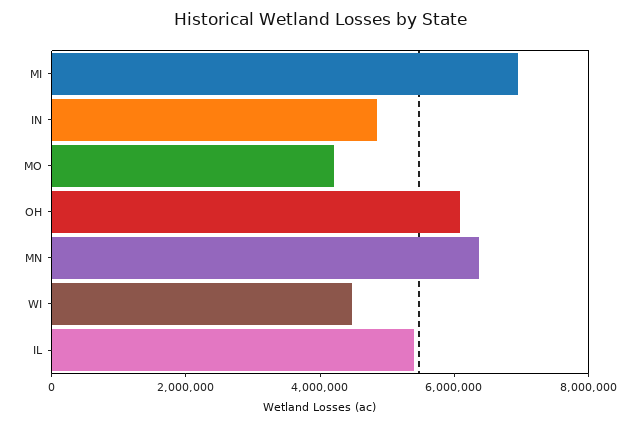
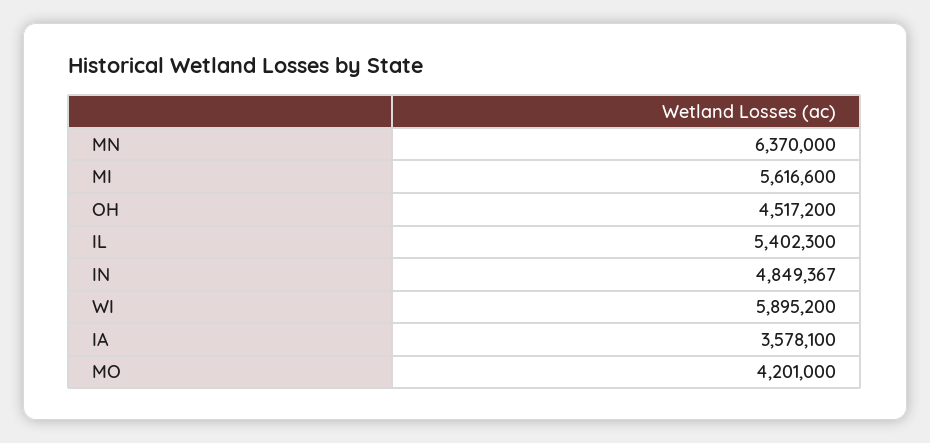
  {
-   "MI": 7000000,
+   "MI": 5616600,
    "IN": 4849367,
    "MO": 4201000,
-   "OH": 6000000,
+   "OH": 4517200,
    "MN": 6370000,
-   "WI": 4500000,
+   "WI": 5895200,
-   "IL": 5402300
+   "IL": 5402300,
+   "IA": 3578100
  }

